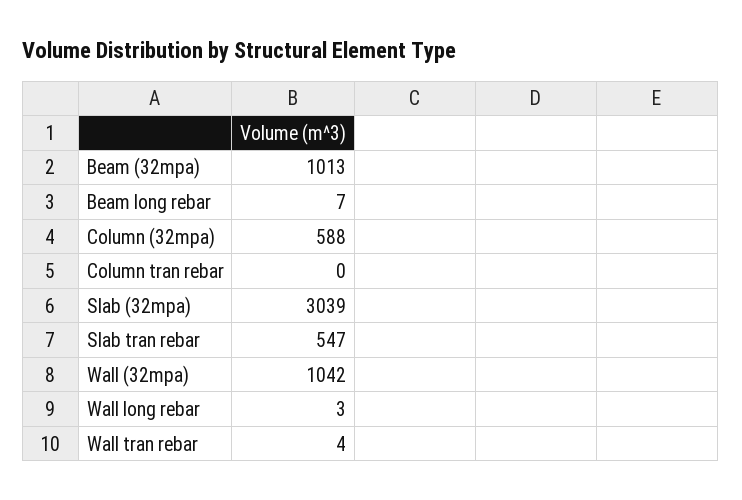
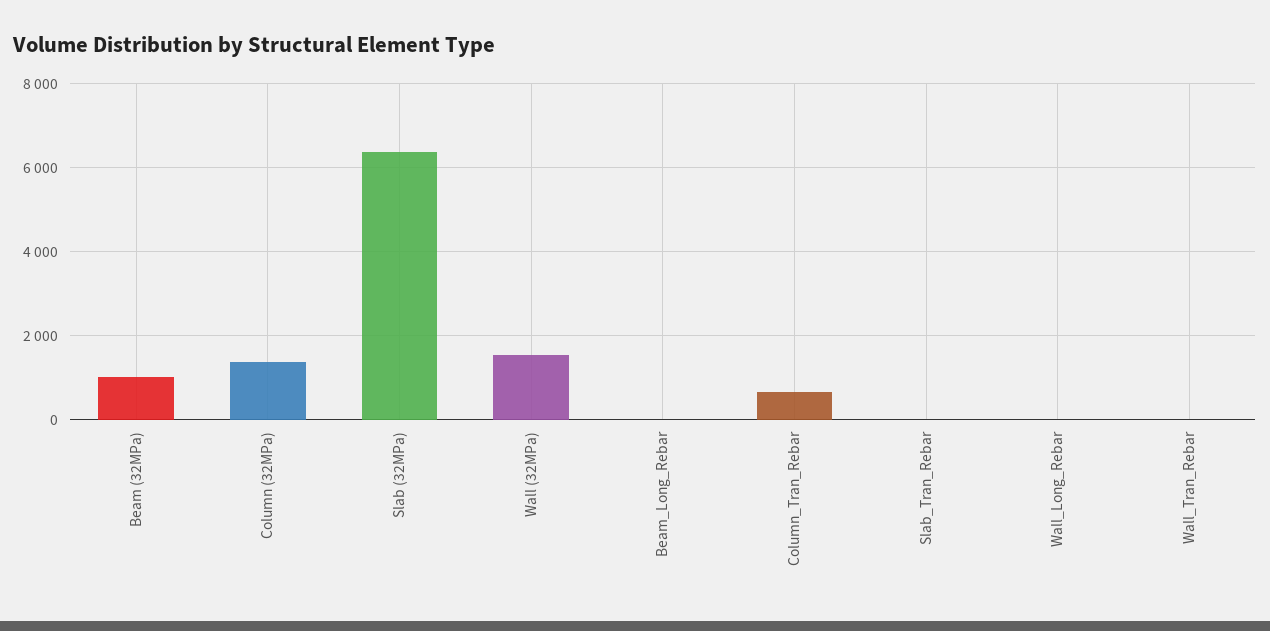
  {
    "Beam (32mpa)": 1013,
    "Beam long rebar": 7,
-   "Column (32mpa)": 588,
+   "Column (32mpa)": 1400,
-   "Column tran rebar": 0,
+   "Column tran rebar": 600,
-   "Slab (32mpa)": 3039,
+   "Slab (32mpa)": 6400,
-   "Slab tran rebar": 547,
+   "Slab tran rebar": 0,
-   "Wall (32mpa)": 1042,
+   "Wall (32mpa)": 1600,
    "Wall long rebar": 3,
    "Wall tran rebar": 4
  }

